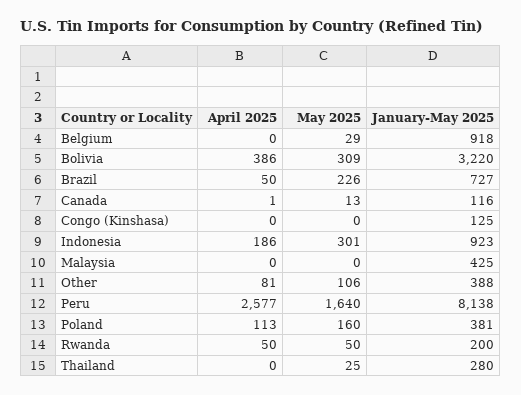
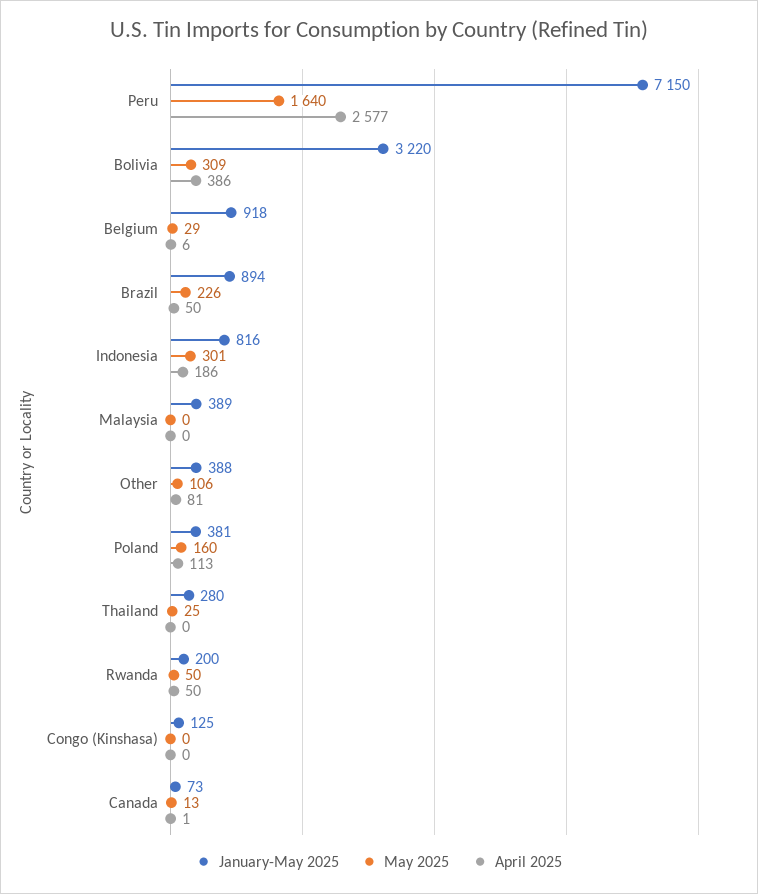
  {
    "April 2025": {
-     "Belgium": 0,
+     "Belgium": 6,
      "Bolivia": 386,
      "Brazil": 50,
      "Canada": 1,
      "Congo (Kinshasa)": 0,
      "Indonesia": 186,
      "Malaysia": 0,
      "Other": 81,
      "Peru": 2577,
      "Poland": 113,
      "Rwanda": 50,
      "Thailand": 0
    },
    "May 2025": {
      "Belgium": 29,
      "Bolivia": 309,
      "Brazil": 226,
      "Canada": 13,
      "Congo (Kinshasa)": 0,
      "Indonesia": 301,
      "Malaysia": 0,
      "Other": 106,
      "Peru": 1640,
      "Poland": 160,
      "Rwanda": 50,
      "Thailand": 25
    },
    "January-May 2025": {
      "Belgium": 918,
      "Bolivia": 3220,
-     "Brazil": 727,
+     "Brazil": 894,
-     "Canada": 116,
+     "Canada": 73,
      "Congo (Kinshasa)": 125,
-     "Indonesia": 923,
+     "Indonesia": 816,
-     "Malaysia": 425,
+     "Malaysia": 389,
      "Other": 388,
-     "Peru": 8138,
+     "Peru": 7150,
      "Poland": 381,
      "Rwanda": 200,
      "Thailand": 280
    }
  }

